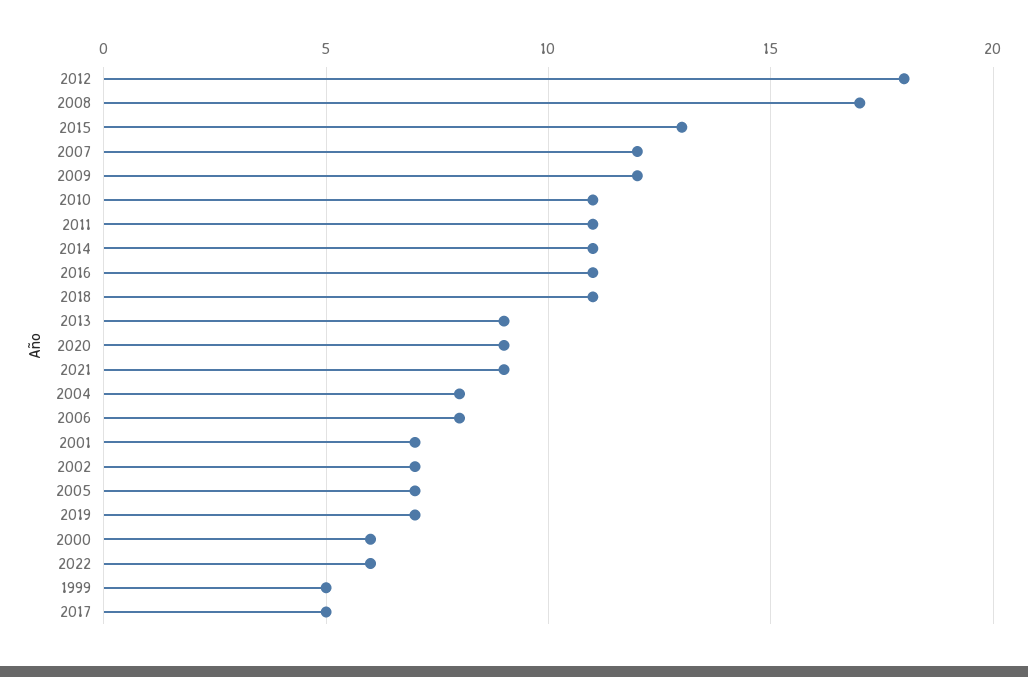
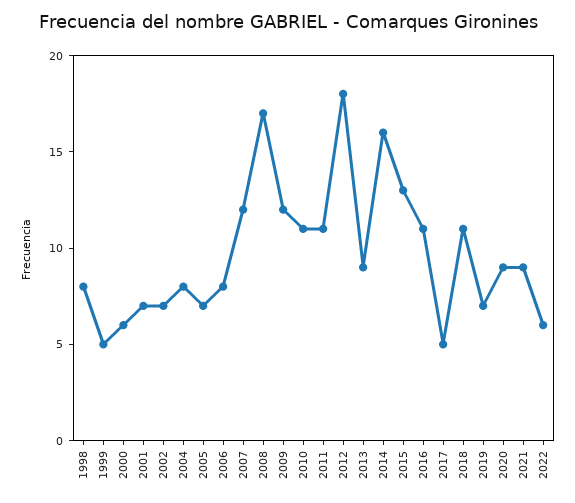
  {
    "2012": 18,
    "2008": 17,
    "2015": 13,
    "2007": 12,
    "2009": 12,
    "2010": 11,
    "2011": 11,
-   "2014": 11,
+   "2014": 16,
    "2016": 11,
    "2018": 11,
    "2013": 9,
    "2020": 9,
    "2021": 9,
    "2004": 8,
    "2006": 8,
    "2001": 7,
    "2002": 7,
    "2005": 7,
    "2019": 7,
    "2000": 6,
    "2022": 6,
    "1999": 5,
-   "2017": 5
+   "2017": 5,
+   "1998": 8
  }

